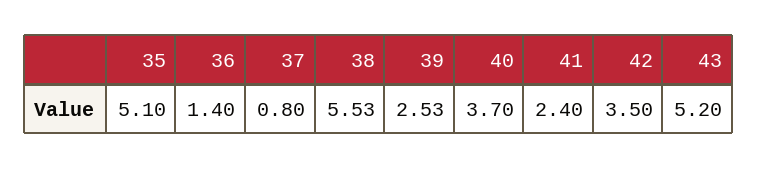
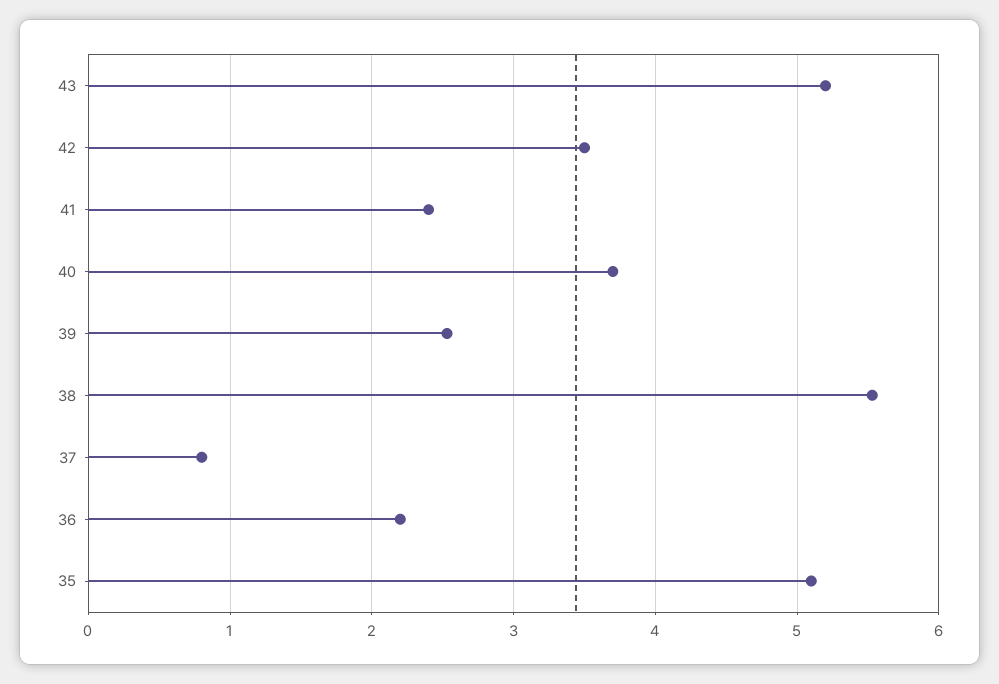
  {
    "35": 5.1,
-   "36": 1.4,
+   "36": 2.2,
    "37": 0.8,
    "38": 5.53,
    "39": 2.53,
    "40": 3.7,
    "41": 2.4,
    "42": 3.5,
    "43": 5.2
  }

